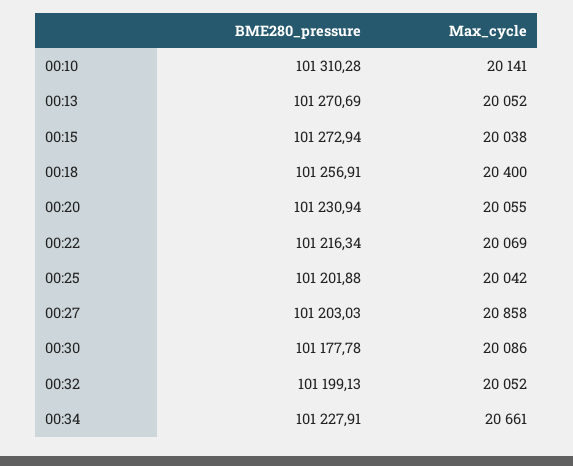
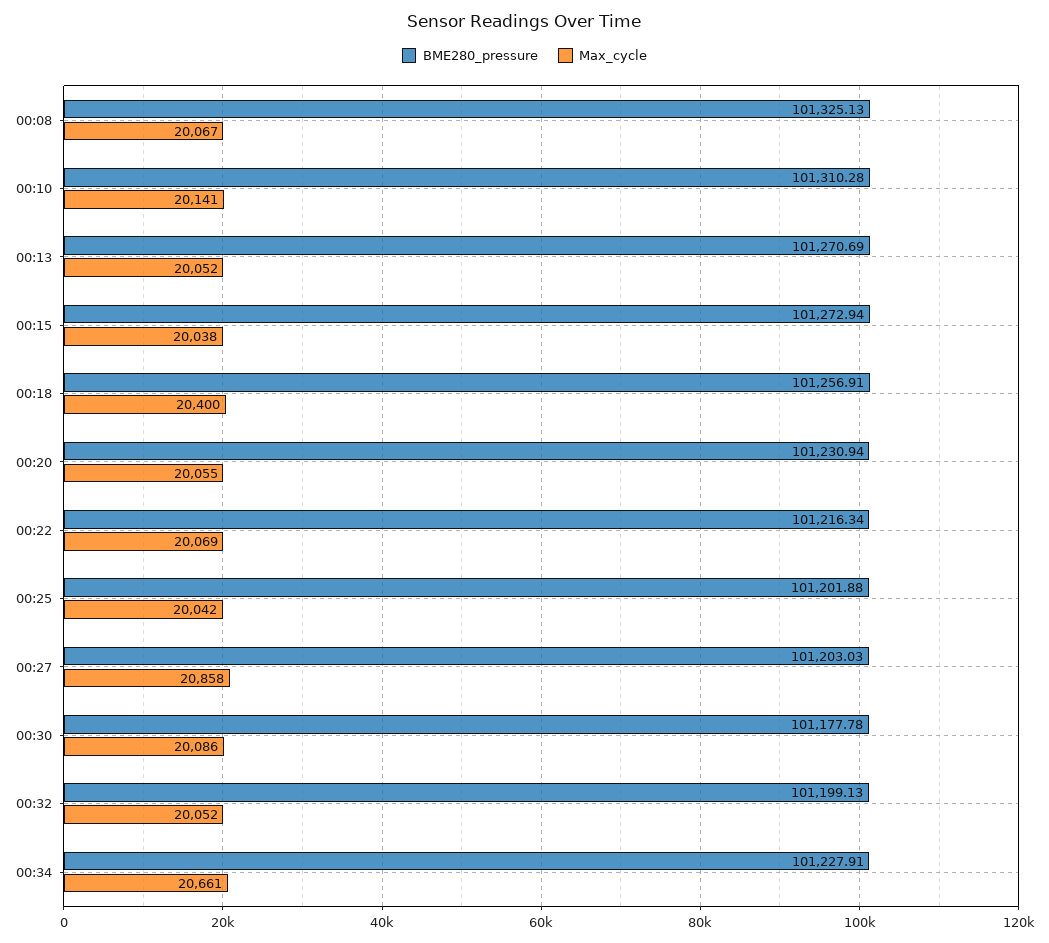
  {
    "BME280_pressure": {
      "00:10": 101310.28,
      "00:13": 101270.69,
      "00:15": 101272.94,
      "00:18": 101256.91,
      "00:20": 101230.94,
      "00:22": 101216.34,
      "00:25": 101201.88,
      "00:27": 101203.03,
      "00:30": 101177.78,
      "00:32": 101199.13,
-     "00:34": 101227.91
+     "00:34": 101227.91,
+     "00:08": 101325.13
    },
    "Max_cycle": {
      "00:10": 20141,
      "00:13": 20052,
      "00:15": 20038,
      "00:18": 20400,
      "00:20": 20055,
      "00:22": 20069,
      "00:25": 20042,
      "00:27": 20858,
      "00:30": 20086,
      "00:32": 20052,
-     "00:34": 20661
+     "00:34": 20661,
+     "00:08": 20067
    }
  }

